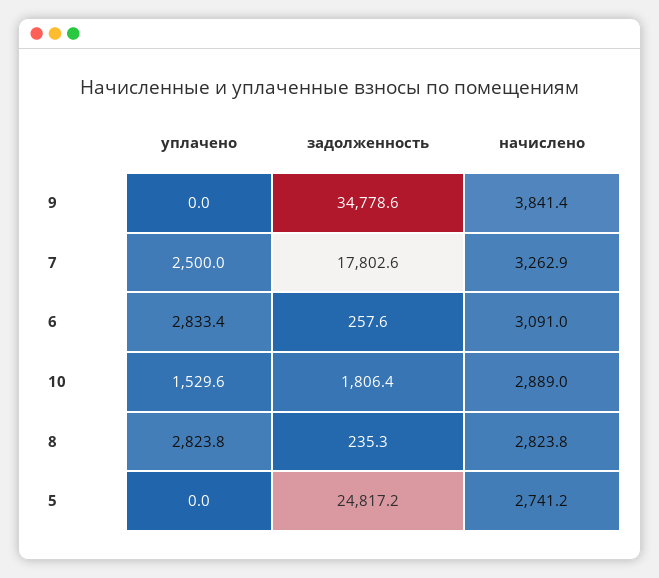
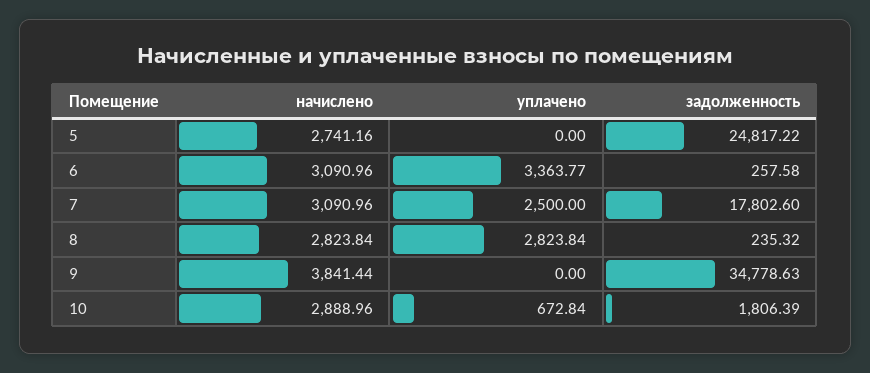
  {
    "уплачено": {
      "9": 0,
      "7": 2500,
-     "6": 2833.4,
+     "6": 3363.77,
-     "10": 1529.6,
+     "10": 672.84,
      "8": 2823.84,
      "5": 0
    },
    "задолженность": {
      "9": 34778.63,
      "7": 17802.6,
      "6": 257.58,
      "10": 1806.39,
      "8": 235.32,
      "5": 24817.22
    },
    "начислено": {
      "9": 3841.44,
-     "7": 3262.9,
+     "7": 3090.96,
      "6": 3090.96,
      "10": 2888.96,
      "8": 2823.84,
      "5": 2741.16
    }
  }

